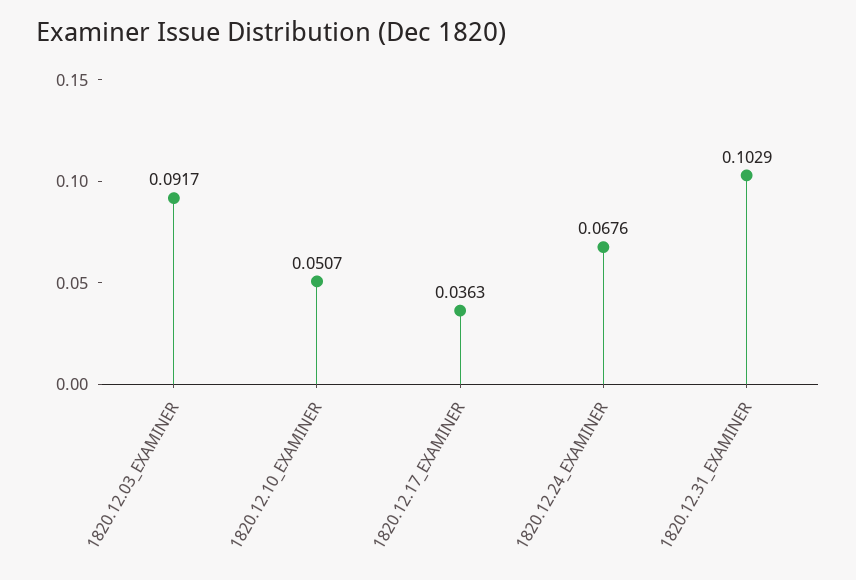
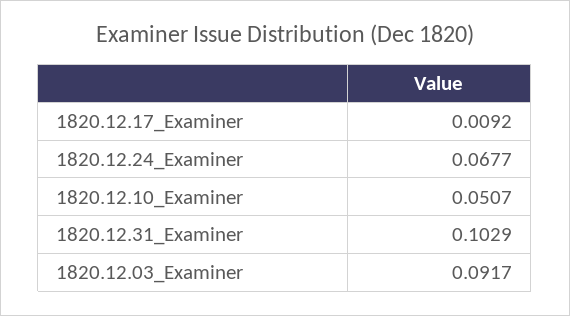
  {
    "1820.12.03_EXAMINER": 0.0917,
    "1820.12.10_EXAMINER": 0.0507,
-   "1820.12.17_EXAMINER": 0.0363,
+   "1820.12.17_EXAMINER": 0.0092,
-   "1820.12.24_EXAMINER": 0.0676,
+   "1820.12.24_EXAMINER": 0.0677,
    "1820.12.31_EXAMINER": 0.1029
  }

